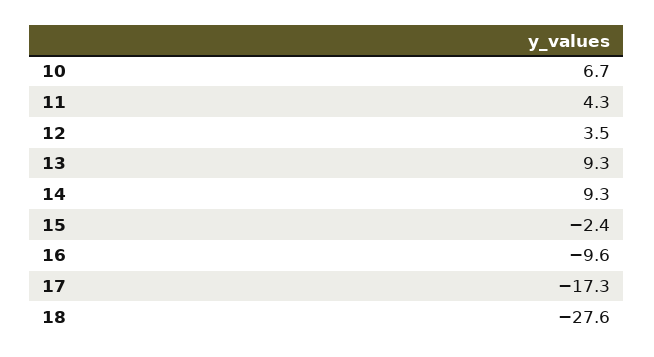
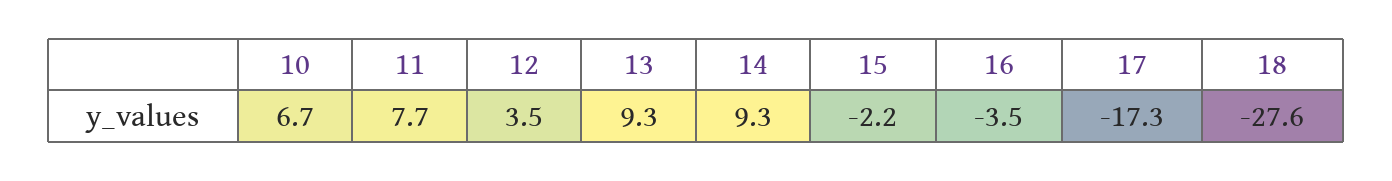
  {
    "10": 6.7,
-   "11": 4.3,
+   "11": 7.7,
    "12": 3.5,
    "13": 9.3,
    "14": 9.3,
-   "15": -2.4,
+   "15": -2.2,
-   "16": -9.6,
+   "16": -3.5,
    "17": -17.3,
    "18": -27.6
  }

